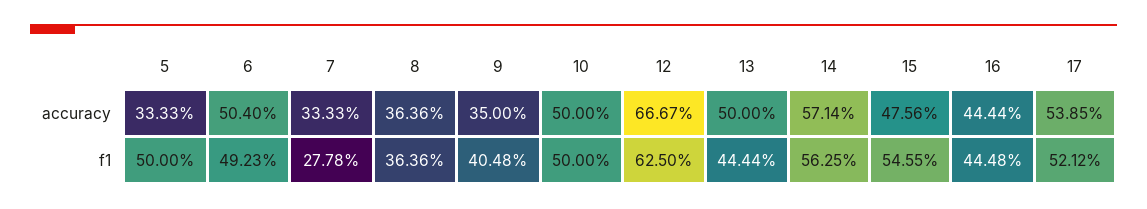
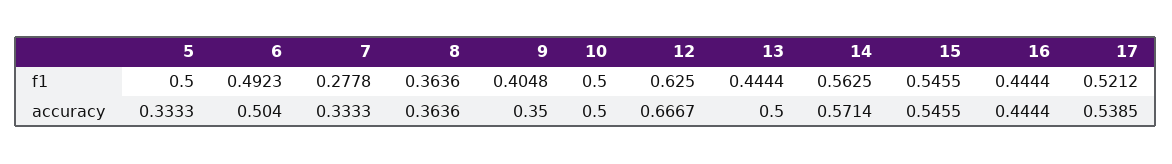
  {
    "5": {
      "accuracy": 0.3333,
      "f1": 0.5
    },
    "6": {
      "accuracy": 0.504,
      "f1": 0.4923
    },
    "7": {
      "accuracy": 0.3333,
      "f1": 0.2778
    },
    "8": {
      "accuracy": 0.3636,
      "f1": 0.3636
    },
    "9": {
      "accuracy": 0.35,
      "f1": 0.4048
    },
    "10": {
      "accuracy": 0.5,
      "f1": 0.5
    },
    "12": {
      "accuracy": 0.6667,
      "f1": 0.625
    },
    "13": {
      "accuracy": 0.5,
      "f1": 0.4444
    },
    "14": {
      "accuracy": 0.5714,
      "f1": 0.5625
    },
    "15": {
-     "accuracy": 0.4756,
+     "accuracy": 0.5455,
      "f1": 0.5455
    },
    "16": {
      "accuracy": 0.4444,
-     "f1": 0.4448
+     "f1": 0.4444
    },
    "17": {
      "accuracy": 0.5385,
      "f1": 0.5212
    }
  }

